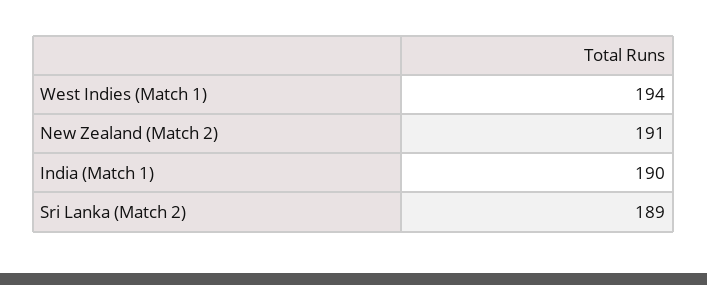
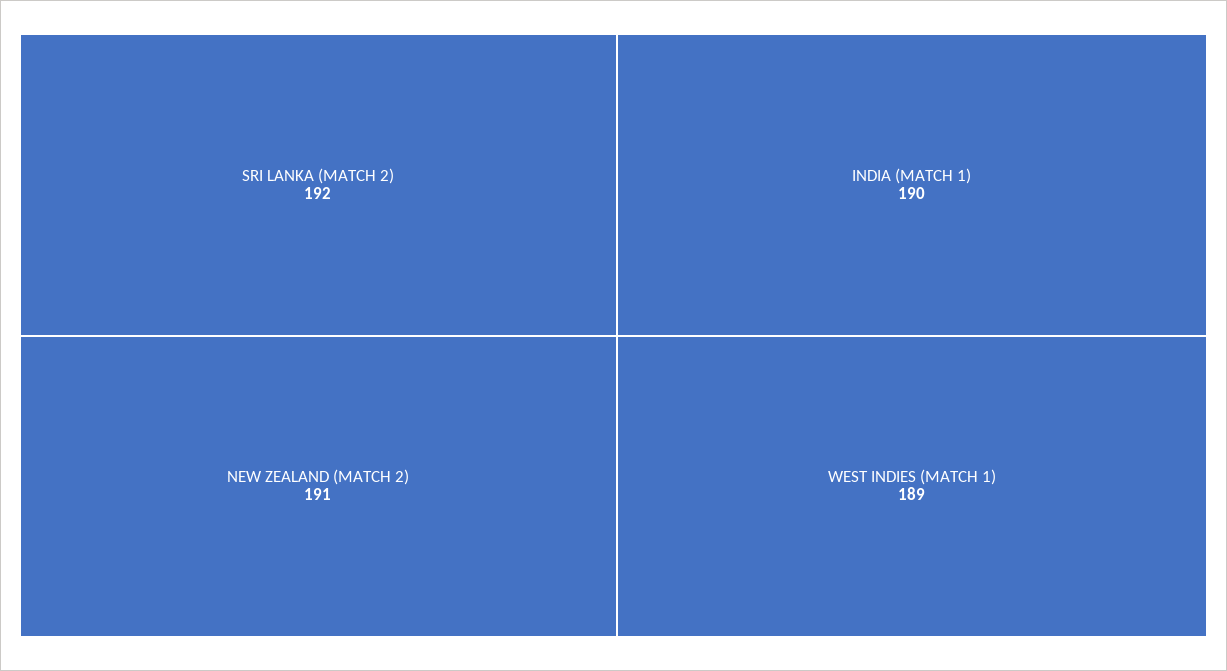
  {
-   "West Indies (Match 1)": 194,
+   "West Indies (Match 1)": 189,
    "New Zealand (Match 2)": 191,
    "India (Match 1)": 190,
-   "Sri Lanka (Match 2)": 189
+   "Sri Lanka (Match 2)": 192
  }

